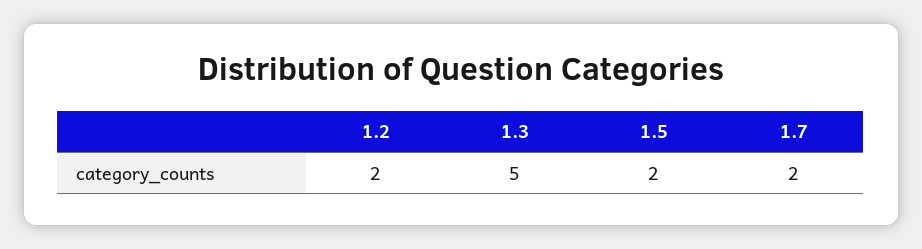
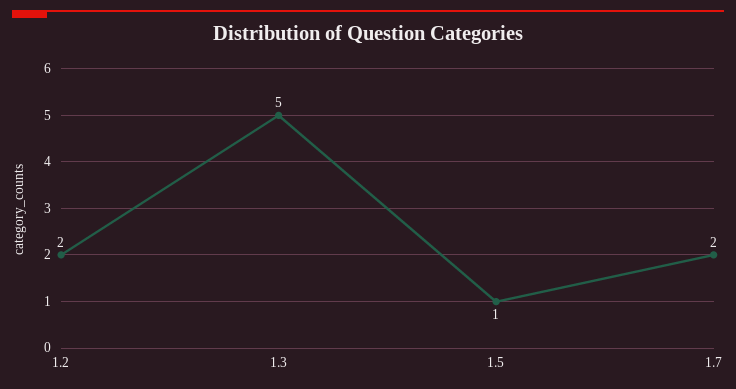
  {
    "1.2": 2,
    "1.3": 5,
-   "1.5": 2,
+   "1.5": 1,
    "1.7": 2
  }

